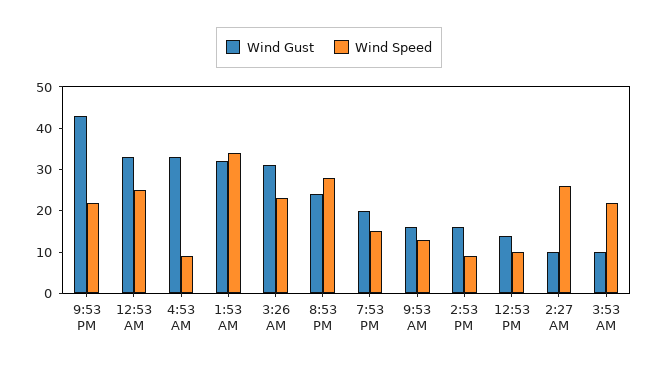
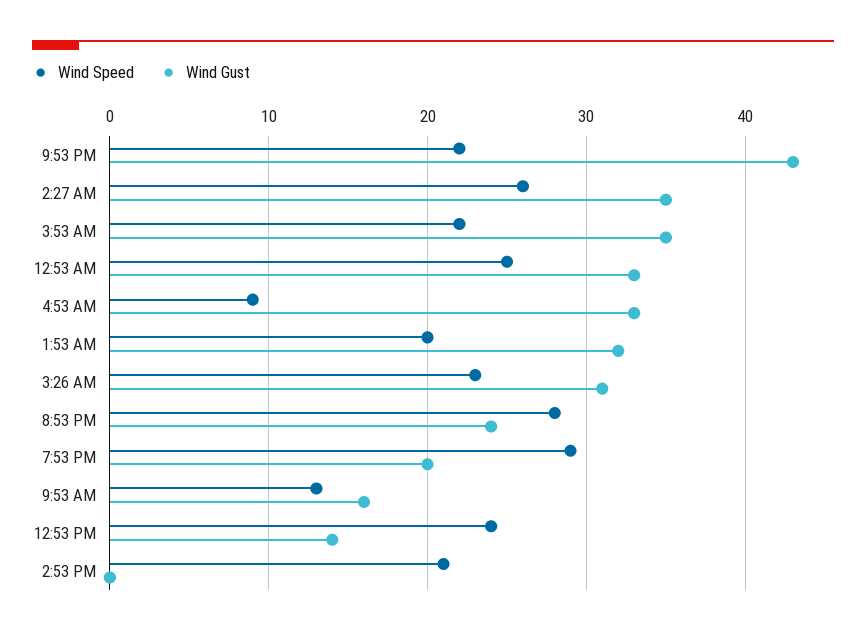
  {
    "Wind Gust": {
      "9:53 PM": 43,
      "12:53 AM": 33,
      "4:53 AM": 33,
      "1:53 AM": 32,
      "3:26 AM": 31,
      "8:53 PM": 24,
      "7:53 PM": 20,
      "9:53 AM": 16,
-     "2:53 PM": 15,
+     "2:53 PM": 0,
      "12:53 PM": 14,
-     "2:27 AM": 10,
+     "2:27 AM": 35,
-     "3:53 AM": 10
+     "3:53 AM": 35
    },
    "Wind Speed": {
      "9:53 PM": 22,
      "12:53 AM": 25,
      "4:53 AM": 9,
-     "1:53 AM": 35,
+     "1:53 AM": 20,
      "3:26 AM": 23,
      "8:53 PM": 28,
-     "7:53 PM": 15,
+     "7:53 PM": 29,
      "9:53 AM": 13,
-     "2:53 PM": 10,
+     "2:53 PM": 21,
-     "12:53 PM": 10,
+     "12:53 PM": 24,
      "2:27 AM": 26,
      "3:53 AM": 22
    }
  }

